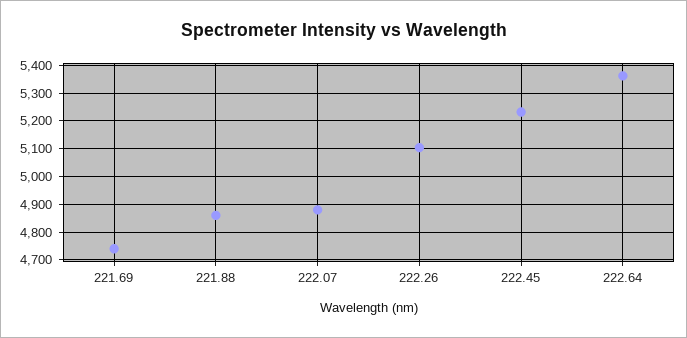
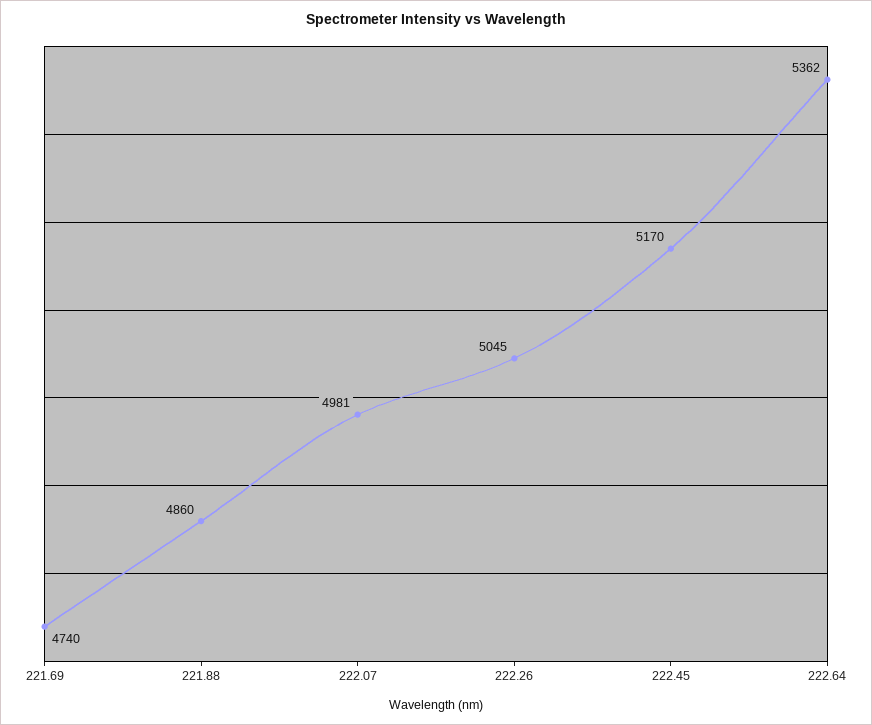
  {
    "221.69": 4740,
    "221.88": 4860,
-   "222.07": 4875,
+   "222.07": 4981,
-   "222.26": 5100,
+   "222.26": 5045,
-   "222.45": 5225,
+   "222.45": 5170,
    "222.64": 5362
  }

